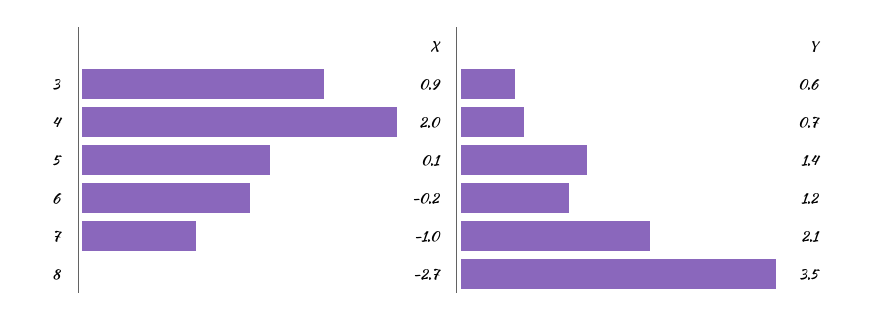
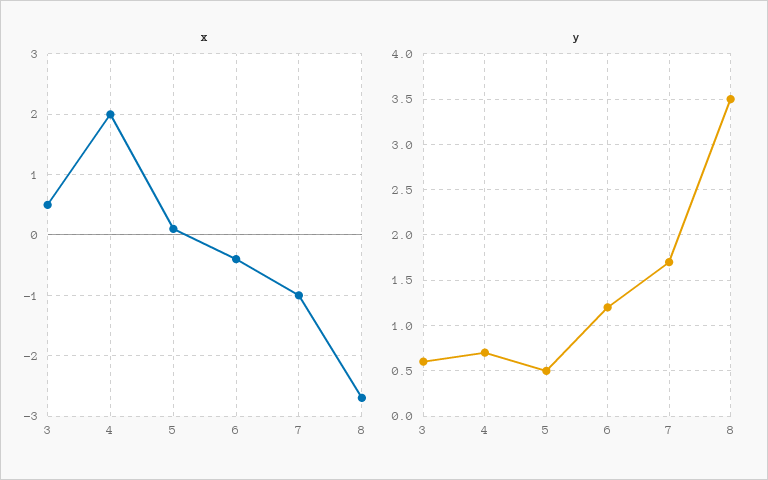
  {
    "X": {
-     "3": 0.9,
+     "3": 0.5,
      "4": 2,
      "5": 0.1,
-     "6": -0.2,
+     "6": -0.4,
      "7": -1,
      "8": -2.7
    },
    "Y": {
      "3": 0.6,
      "4": 0.7,
-     "5": 1.4,
+     "5": 0.5,
      "6": 1.2,
-     "7": 2.1,
+     "7": 1.7,
      "8": 3.5
    }
  }

